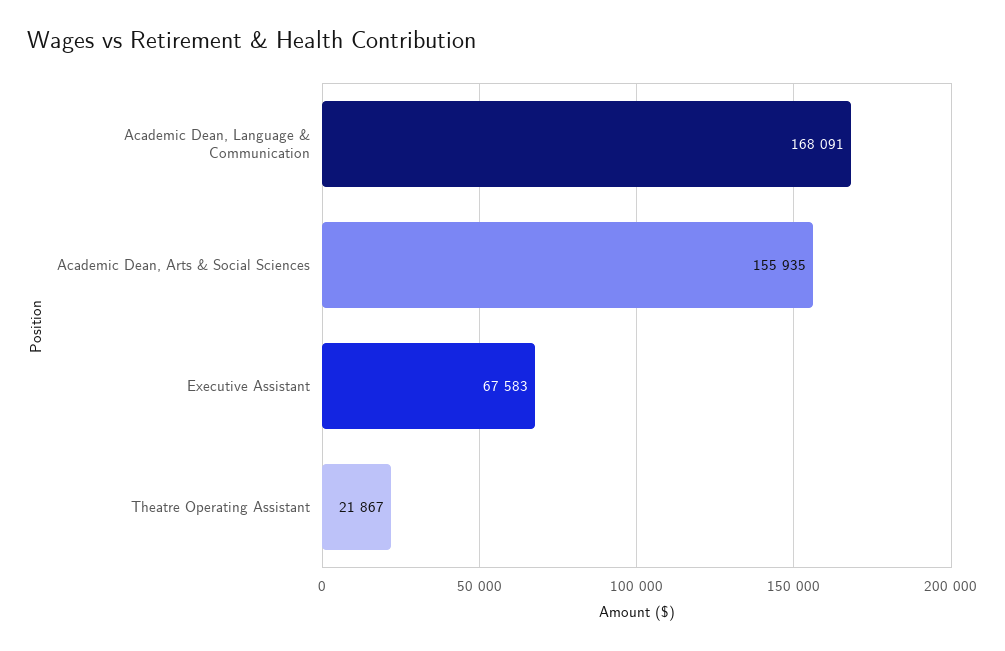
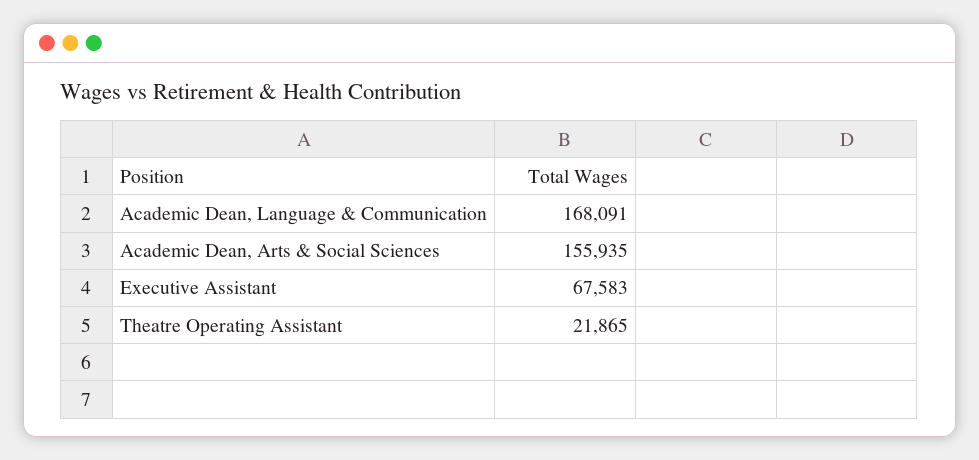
  {
    "Academic Dean, Language & Communication": 168091,
    "Academic Dean, Arts & Social Sciences": 155935,
    "Executive Assistant": 67583,
-   "Theatre Operating Assistant": 21867
+   "Theatre Operating Assistant": 21865
  }

